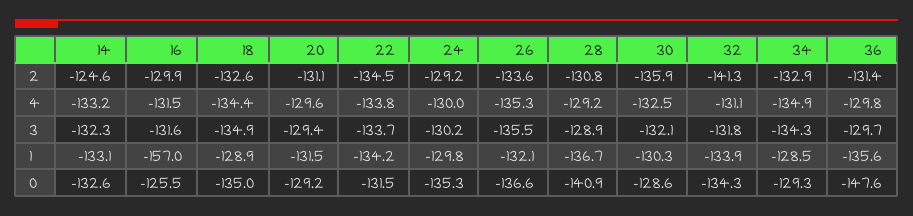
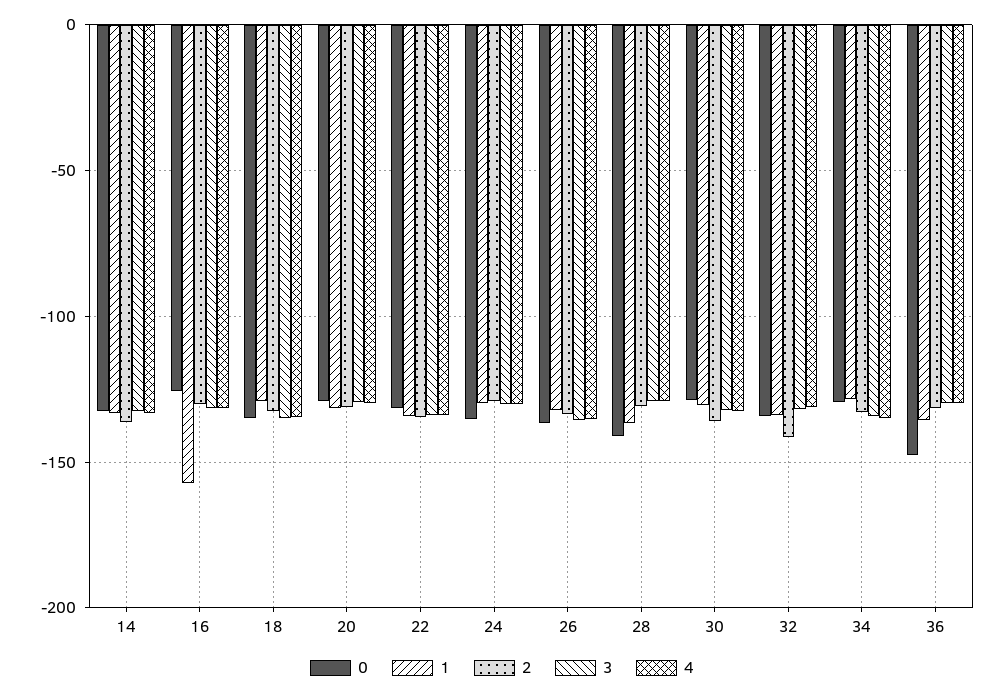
  {
    "2": {
-     "14": -124.6,
+     "14": -135,
      "16": -129.9,
      "18": -132.6,
      "20": -131.1,
      "22": -134.5,
      "24": -129.2,
      "26": -133.6,
      "28": -130.8,
      "30": -135.9,
      "32": -141.3,
      "34": -132.9,
      "36": -131.4
    },
    "4": {
      "14": -133.2,
      "16": -131.5,
      "18": -134.4,
      "20": -129.6,
      "22": -133.8,
      "24": -130,
      "26": -135.3,
      "28": -129.2,
      "30": -132.5,
      "32": -131.1,
      "34": -134.9,
      "36": -129.8
    },
    "3": {
      "14": -132.3,
      "16": -131.6,
      "18": -134.9,
      "20": -129.4,
      "22": -133.7,
      "24": -130.2,
      "26": -135.5,
      "28": -128.9,
      "30": -132.1,
      "32": -131.8,
      "34": -134.3,
      "36": -129.7
    },
    "1": {
      "14": -133.1,
      "16": -157,
      "18": -128.9,
      "20": -131.5,
      "22": -134.2,
      "24": -129.8,
      "26": -132.1,
      "28": -136.7,
      "30": -130.3,
      "32": -133.9,
      "34": -128.5,
      "36": -135.6
    },
    "0": {
      "14": -132.6,
      "16": -125.5,
      "18": -135,
      "20": -129.2,
      "22": -131.5,
      "24": -135.3,
      "26": -136.6,
      "28": -140.9,
      "30": -128.6,
      "32": -134.3,
      "34": -129.3,
      "36": -147.6
    }
  }

